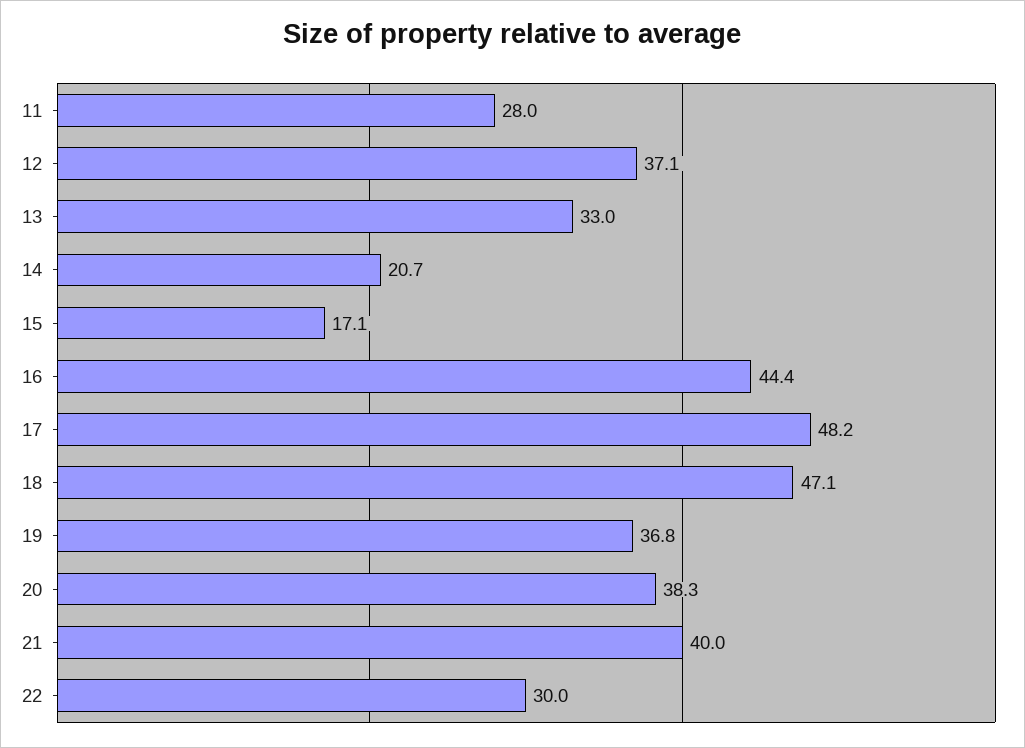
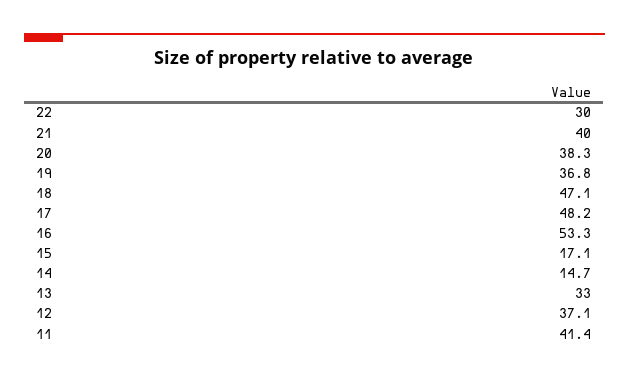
  {
-   "11": 28,
+   "11": 41.4,
    "12": 37.1,
    "13": 33,
-   "14": 20.7,
+   "14": 14.7,
    "15": 17.1,
-   "16": 44.4,
+   "16": 53.3,
    "17": 48.2,
    "18": 47.1,
    "19": 36.8,
    "20": 38.3,
    "21": 40,
    "22": 30
  }

